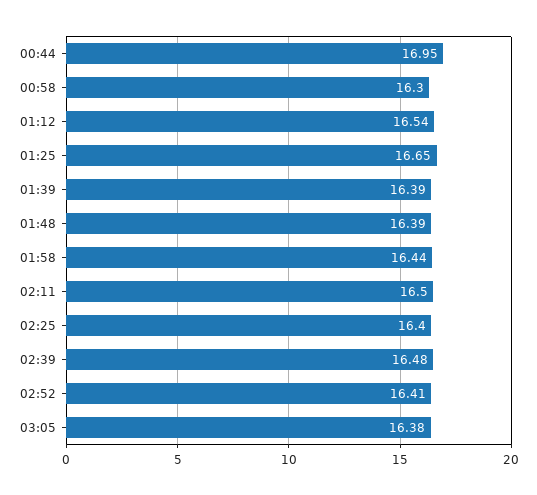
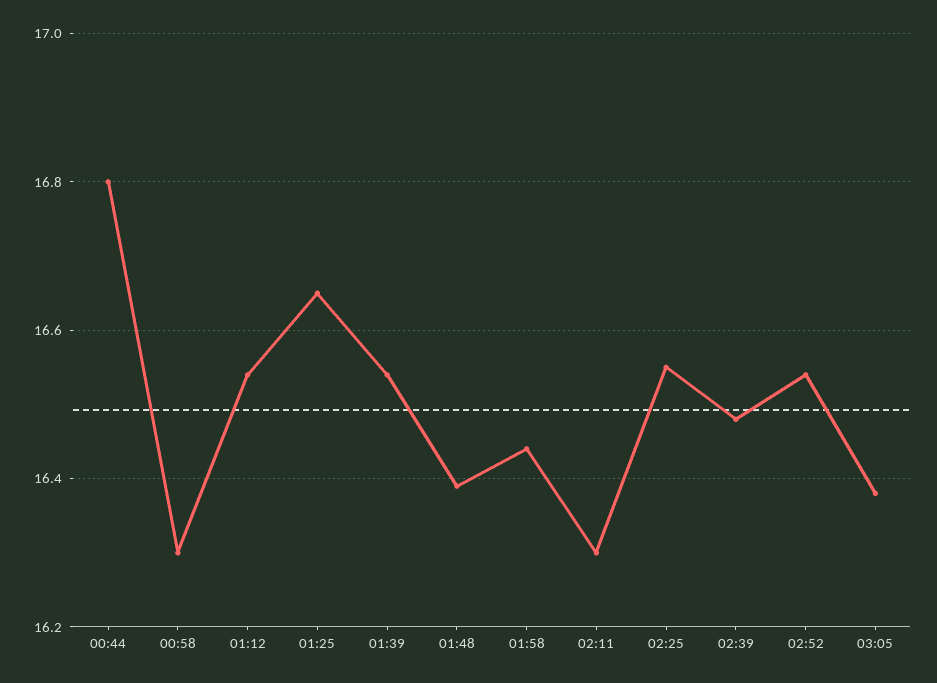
  {
-   "00:44": 16.95,
+   "00:44": 16.8,
    "00:58": 16.3,
    "01:12": 16.54,
    "01:25": 16.65,
-   "01:39": 16.39,
+   "01:39": 16.55,
    "01:48": 16.39,
    "01:58": 16.44,
-   "02:11": 16.5,
+   "02:11": 16.3,
-   "02:25": 16.4,
+   "02:25": 16.55,
    "02:39": 16.48,
-   "02:52": 16.41,
+   "02:52": 16.55,
    "03:05": 16.38
  }

